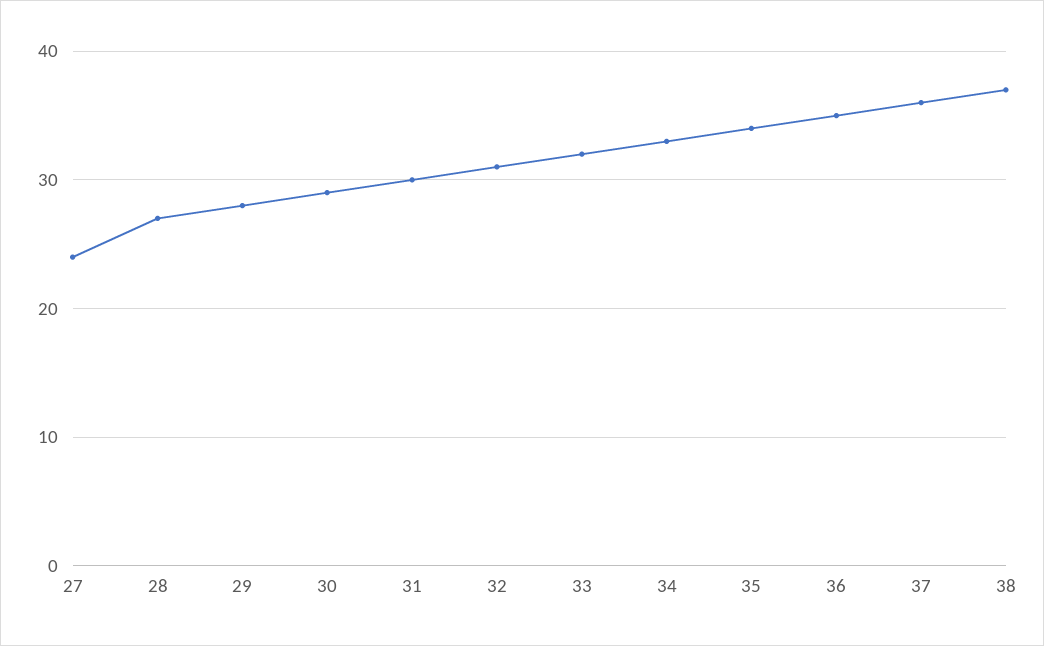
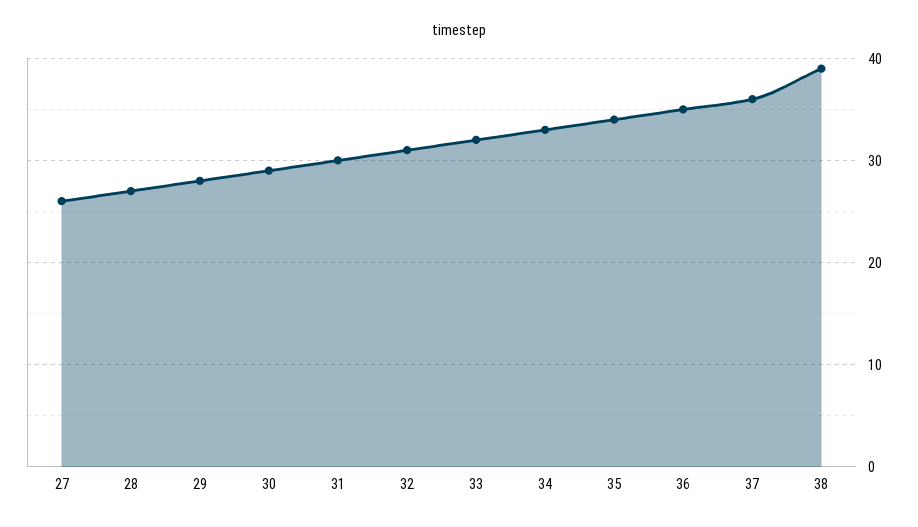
  {
-   "27": 24,
+   "27": 26,
    "28": 27,
    "29": 28,
    "30": 29,
    "31": 30,
    "32": 31,
    "33": 32,
    "34": 33,
    "35": 34,
    "36": 35,
    "37": 36,
-   "38": 37
+   "38": 39
  }

